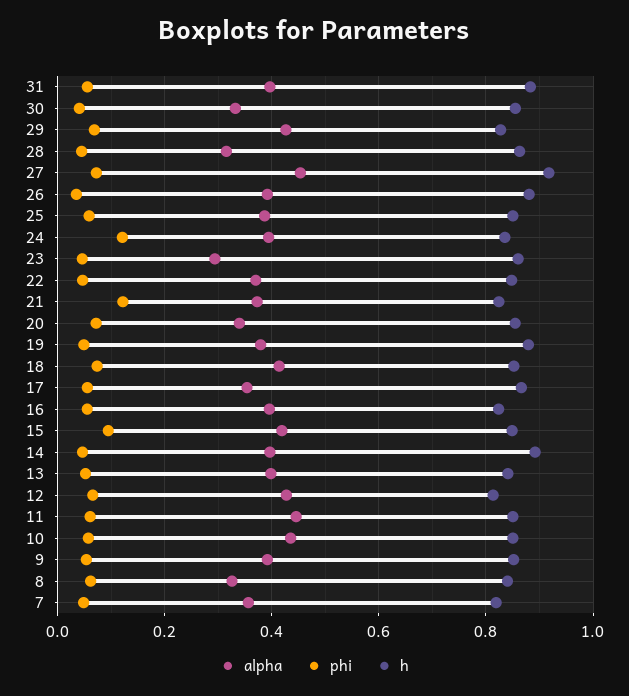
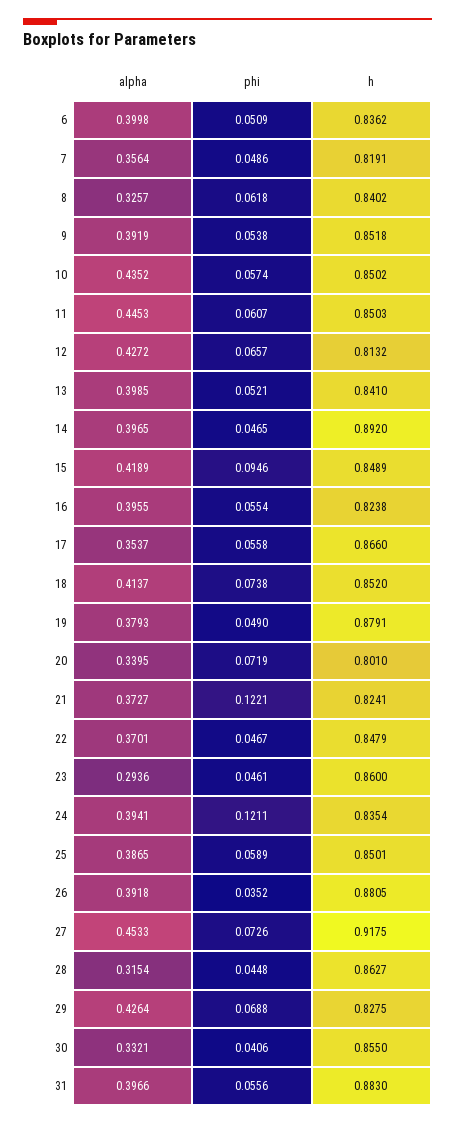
  {
    "alpha": {
      "31": 0.3966,
      "30": 0.3321,
      "29": 0.4264,
      "28": 0.3154,
      "27": 0.4533,
      "26": 0.3918,
      "25": 0.3865,
      "24": 0.3941,
      "23": 0.2936,
      "22": 0.3701,
      "21": 0.3727,
      "20": 0.3395,
      "19": 0.3793,
      "18": 0.4137,
      "17": 0.3537,
      "16": 0.3955,
      "15": 0.4189,
      "14": 0.3965,
      "13": 0.3985,
      "12": 0.4272,
      "11": 0.4453,
      "10": 0.4352,
      "9": 0.3919,
      "8": 0.3257,
-     "7": 0.3564
+     "7": 0.3564,
+     "6": 0.3998
    },
    "phi": {
      "31": 0.0556,
      "30": 0.0406,
      "29": 0.0688,
      "28": 0.0448,
      "27": 0.0726,
      "26": 0.0352,
      "25": 0.0589,
      "24": 0.1211,
      "23": 0.0461,
      "22": 0.0467,
      "21": 0.1221,
      "20": 0.0719,
      "19": 0.049,
      "18": 0.0738,
      "17": 0.0558,
      "16": 0.0554,
      "15": 0.0946,
      "14": 0.0465,
      "13": 0.0521,
      "12": 0.0657,
      "11": 0.0607,
      "10": 0.0574,
      "9": 0.0538,
      "8": 0.0618,
-     "7": 0.0486
+     "7": 0.0486,
+     "6": 0.0509
    },
    "h": {
      "31": 0.883,
      "30": 0.855,
      "29": 0.8275,
      "28": 0.8627,
      "27": 0.9175,
      "26": 0.8805,
      "25": 0.8501,
      "24": 0.8354,
      "23": 0.86,
      "22": 0.8479,
      "21": 0.8241,
-     "20": 0.86,
+     "20": 0.801,
      "19": 0.8791,
      "18": 0.852,
      "17": 0.866,
      "16": 0.8238,
      "15": 0.8489,
      "14": 0.892,
      "13": 0.841,
      "12": 0.8132,
      "11": 0.8503,
      "10": 0.8502,
      "9": 0.8518,
      "8": 0.8402,
-     "7": 0.8191
+     "7": 0.8191,
+     "6": 0.8362
    }
  }

